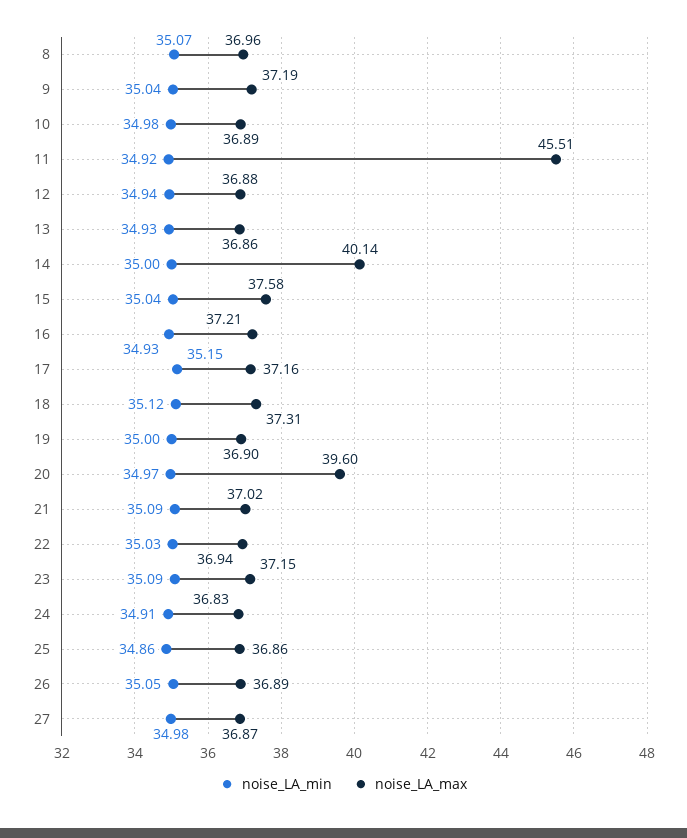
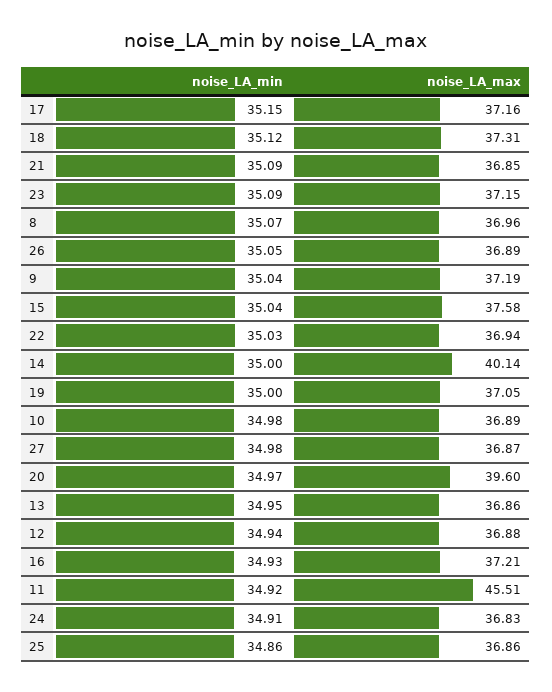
  {
    "noise_LA_min": {
      "8": 35.07,
      "9": 35.04,
      "10": 34.98,
      "11": 34.92,
      "12": 34.94,
-     "13": 34.93,
+     "13": 34.95,
      "14": 35,
      "15": 35.04,
      "16": 34.93,
      "17": 35.15,
      "18": 35.12,
      "19": 35,
      "20": 34.97,
      "21": 35.09,
      "22": 35.03,
      "23": 35.09,
      "24": 34.91,
      "25": 34.86,
      "26": 35.05,
      "27": 34.98
    },
    "noise_LA_max": {
      "8": 36.96,
      "9": 37.19,
      "10": 36.89,
      "11": 45.51,
      "12": 36.88,
      "13": 36.86,
      "14": 40.14,
      "15": 37.58,
      "16": 37.21,
      "17": 37.16,
      "18": 37.31,
-     "19": 36.9,
+     "19": 37.05,
      "20": 39.6,
-     "21": 37.02,
+     "21": 36.85,
      "22": 36.94,
      "23": 37.15,
      "24": 36.83,
      "25": 36.86,
      "26": 36.89,
      "27": 36.87
    }
  }

